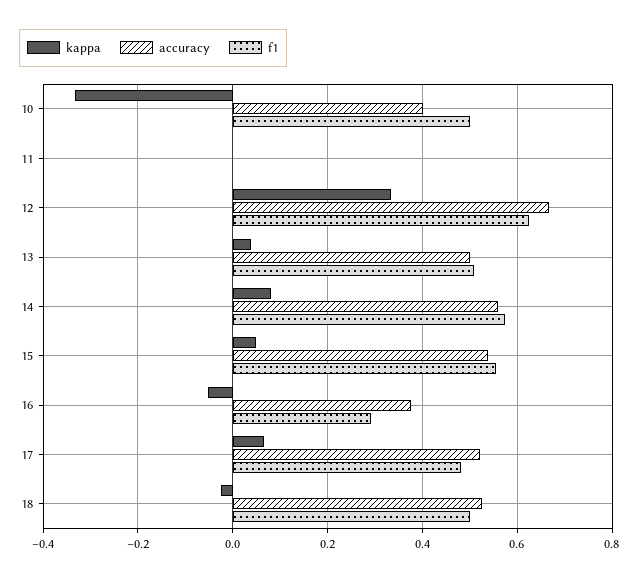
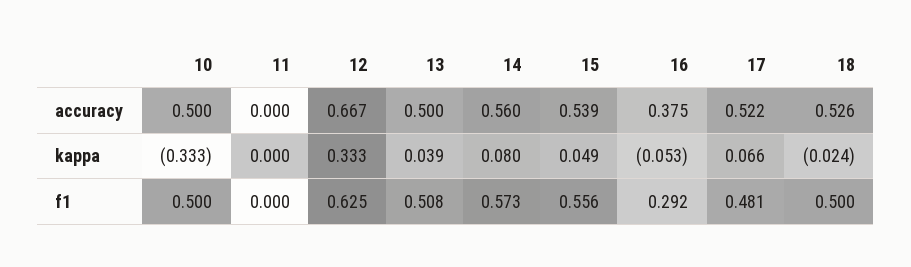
  {
    "kappa": {
      "10": -0.333,
      "11": 0,
      "12": 0.333,
      "13": 0.039,
      "14": 0.08,
      "15": 0.049,
      "16": -0.053,
      "17": 0.066,
      "18": -0.024
    },
    "accuracy": {
-     "10": 0.4,
+     "10": 0.5,
      "11": 0,
      "12": 0.667,
      "13": 0.5,
      "14": 0.56,
      "15": 0.539,
      "16": 0.375,
      "17": 0.522,
      "18": 0.526
    },
    "f1": {
      "10": 0.5,
      "11": 0,
      "12": 0.625,
      "13": 0.508,
      "14": 0.573,
      "15": 0.556,
      "16": 0.292,
      "17": 0.481,
      "18": 0.5
    }
  }

